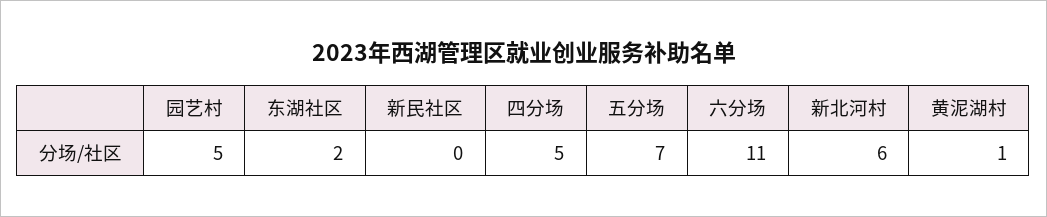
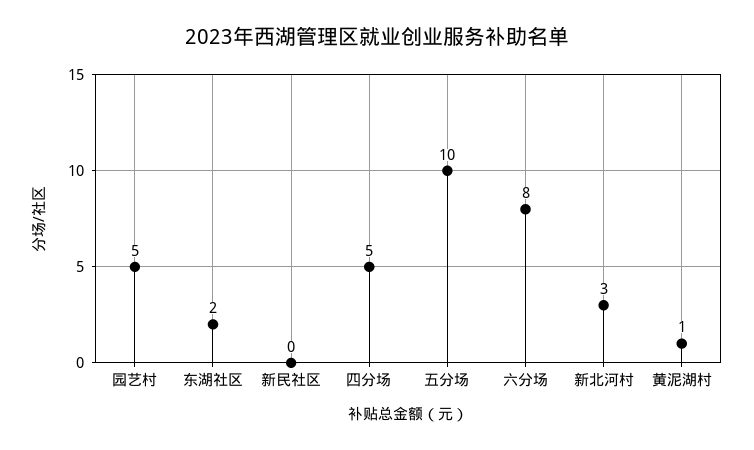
  {
    "园艺村": 5,
    "东湖社区": 2,
    "新民社区": 0,
    "四分场": 5,
-   "五分场": 7,
+   "五分场": 10,
-   "六分场": 11,
+   "六分场": 8,
-   "新北河村": 6,
+   "新北河村": 3,
    "黄泥湖村": 1
  }

